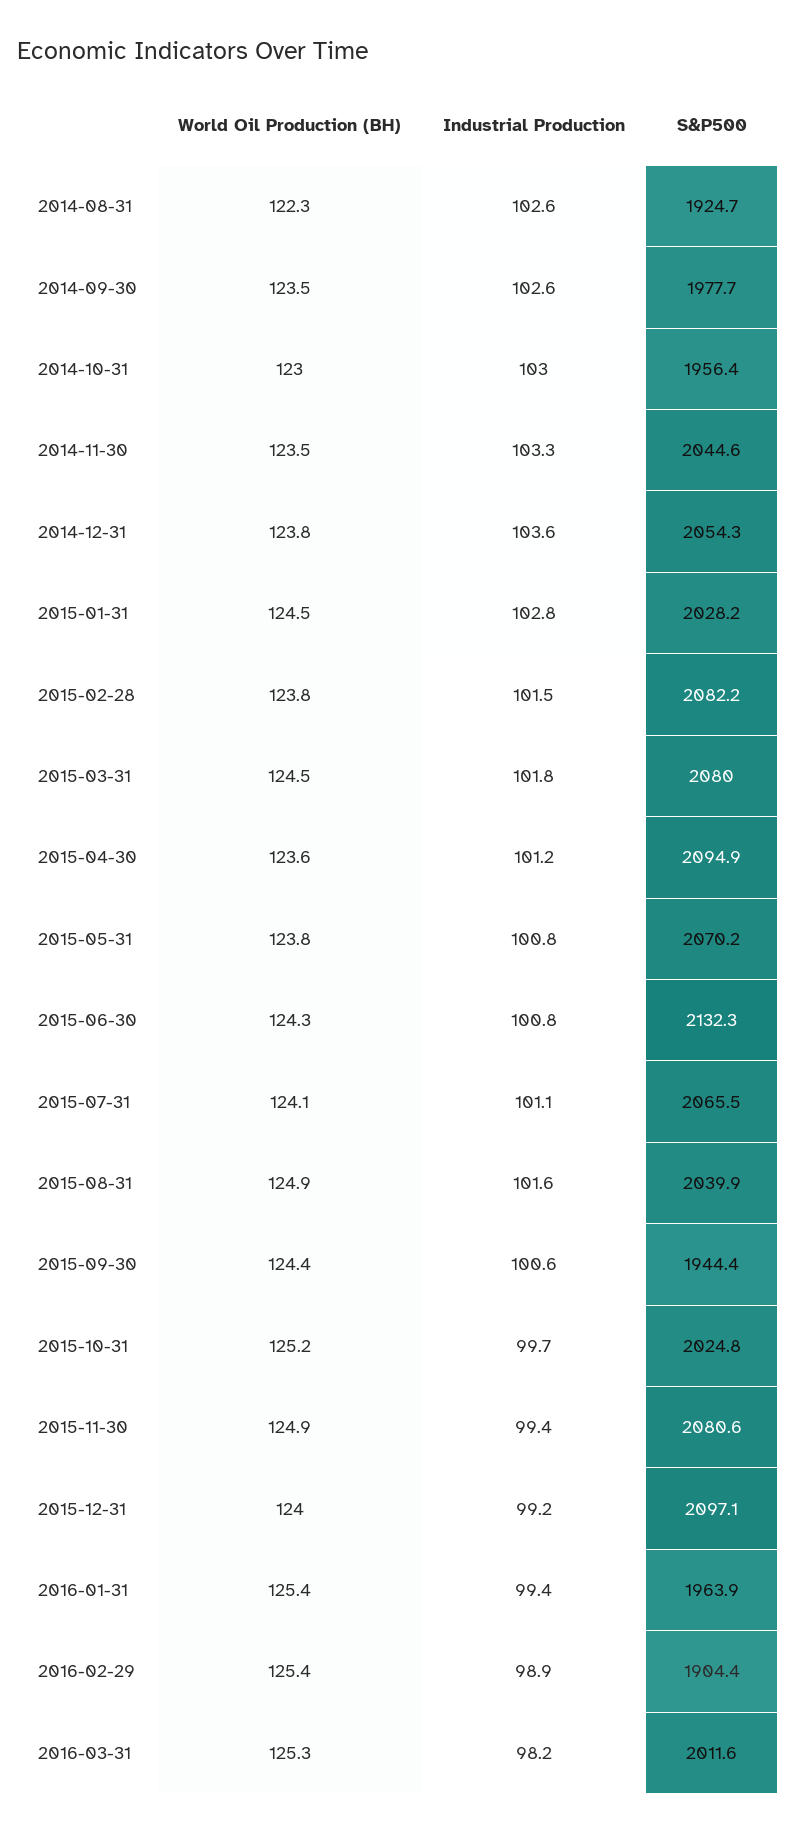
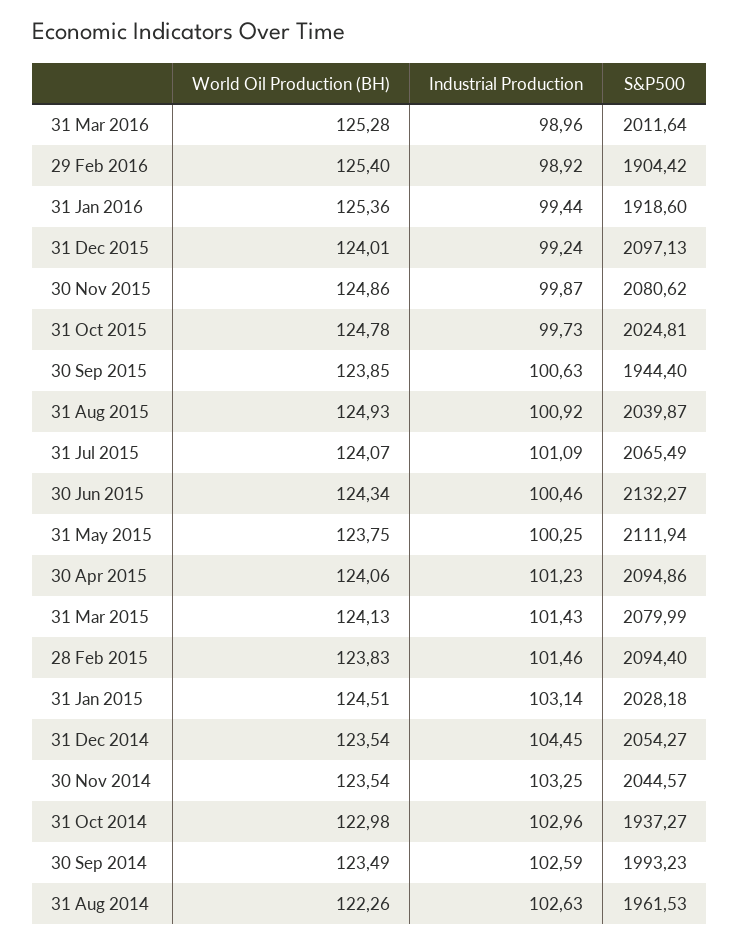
  {
    "World Oil Production (BH)": {
      "2014-08-31": 122.26,
      "2014-09-30": 123.49,
      "2014-10-31": 122.98,
      "2014-11-30": 123.54,
-     "2014-12-31": 123.8,
+     "2014-12-31": 123.54,
      "2015-01-31": 124.51,
      "2015-02-28": 123.83,
-     "2015-03-31": 124.5,
+     "2015-03-31": 124.13,
-     "2015-04-30": 123.6,
+     "2015-04-30": 124.06,
      "2015-05-31": 123.75,
      "2015-06-30": 124.34,
      "2015-07-31": 124.07,
      "2015-08-31": 124.93,
-     "2015-09-30": 124.4,
+     "2015-09-30": 123.85,
-     "2015-10-31": 125.2,
+     "2015-10-31": 124.78,
      "2015-11-30": 124.86,
      "2015-12-31": 124.01,
      "2016-01-31": 125.36,
      "2016-02-29": 125.4,
      "2016-03-31": 125.28
    },
    "Industrial Production": {
      "2014-08-31": 102.63,
      "2014-09-30": 102.59,
      "2014-10-31": 102.96,
      "2014-11-30": 103.25,
-     "2014-12-31": 103.6,
+     "2014-12-31": 104.45,
-     "2015-01-31": 102.8,
+     "2015-01-31": 103.14,
      "2015-02-28": 101.46,
-     "2015-03-31": 101.8,
+     "2015-03-31": 101.43,
      "2015-04-30": 101.23,
-     "2015-05-31": 100.8,
+     "2015-05-31": 100.25,
-     "2015-06-30": 100.8,
+     "2015-06-30": 100.46,
      "2015-07-31": 101.09,
-     "2015-08-31": 101.6,
+     "2015-08-31": 100.92,
      "2015-09-30": 100.63,
      "2015-10-31": 99.73,
-     "2015-11-30": 99.4,
+     "2015-11-30": 99.87,
      "2015-12-31": 99.24,
      "2016-01-31": 99.44,
      "2016-02-29": 98.92,
-     "2016-03-31": 98.2
+     "2016-03-31": 98.96
    },
    "S&P500": {
-     "2014-08-31": 1924.7,
+     "2014-08-31": 1961.53,
-     "2014-09-30": 1977.7,
+     "2014-09-30": 1993.23,
-     "2014-10-31": 1956.4,
+     "2014-10-31": 1937.27,
      "2014-11-30": 2044.57,
      "2014-12-31": 2054.27,
      "2015-01-31": 2028.18,
-     "2015-02-28": 2082.2,
+     "2015-02-28": 2094.4,
      "2015-03-31": 2079.99,
      "2015-04-30": 2094.86,
-     "2015-05-31": 2070.2,
+     "2015-05-31": 2111.94,
      "2015-06-30": 2132.27,
      "2015-07-31": 2065.49,
      "2015-08-31": 2039.87,
      "2015-09-30": 1944.4,
      "2015-10-31": 2024.81,
      "2015-11-30": 2080.62,
      "2015-12-31": 2097.13,
-     "2016-01-31": 1963.9,
+     "2016-01-31": 1918.6,
      "2016-02-29": 1904.42,
      "2016-03-31": 2011.64
    }
  }

